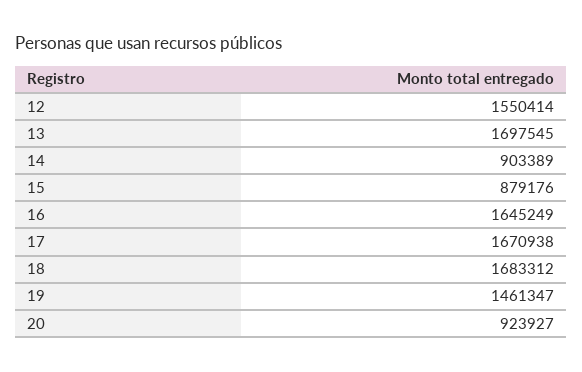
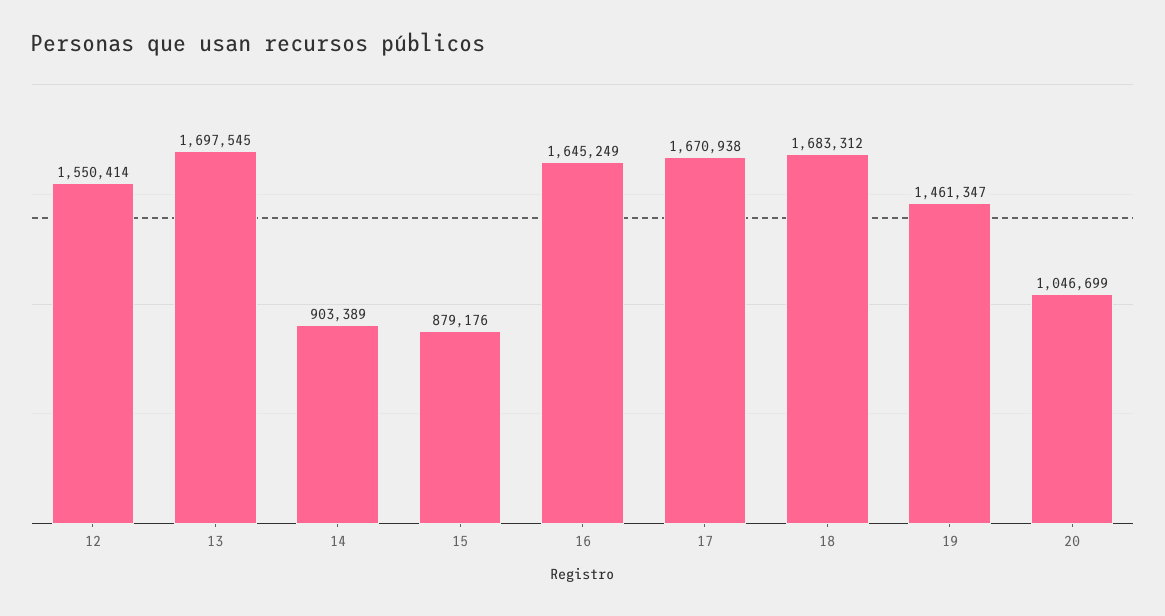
  {
    "12": 1550414,
    "13": 1697545,
    "14": 903389,
    "15": 879176,
    "16": 1645249,
    "17": 1670938,
    "18": 1683312,
    "19": 1461347,
-   "20": 923927
+   "20": 1046699
  }

